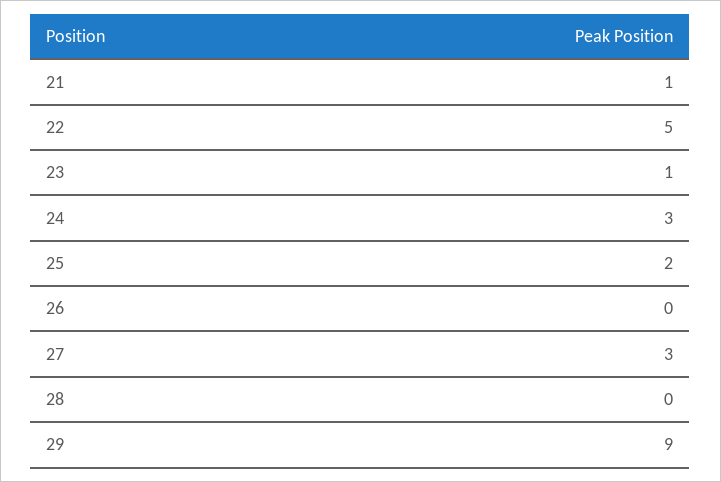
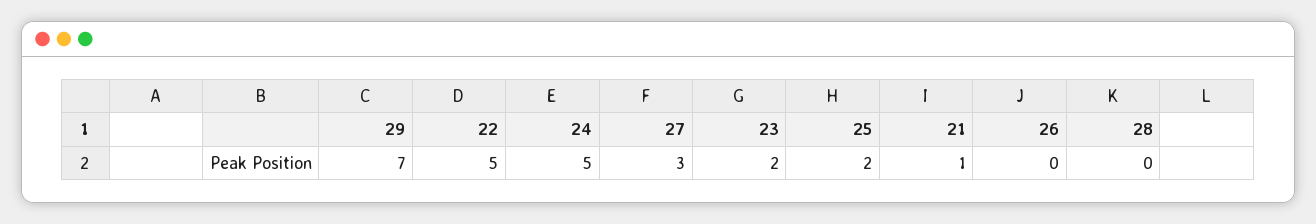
  {
    "21": 1,
    "22": 5,
-   "23": 1,
+   "23": 2,
-   "24": 3,
+   "24": 5,
    "25": 2,
    "26": 0,
    "27": 3,
    "28": 0,
-   "29": 9
+   "29": 7
  }

